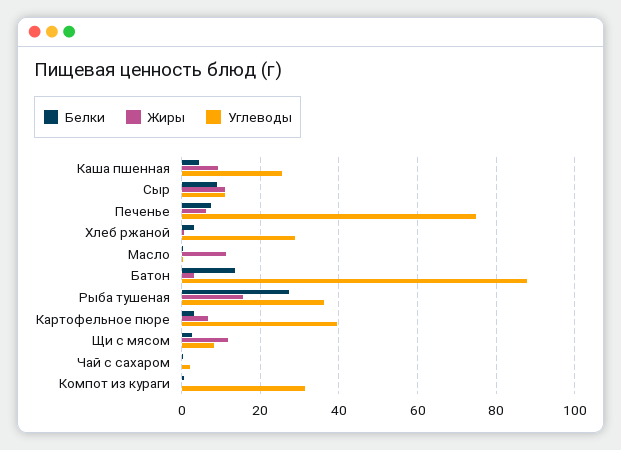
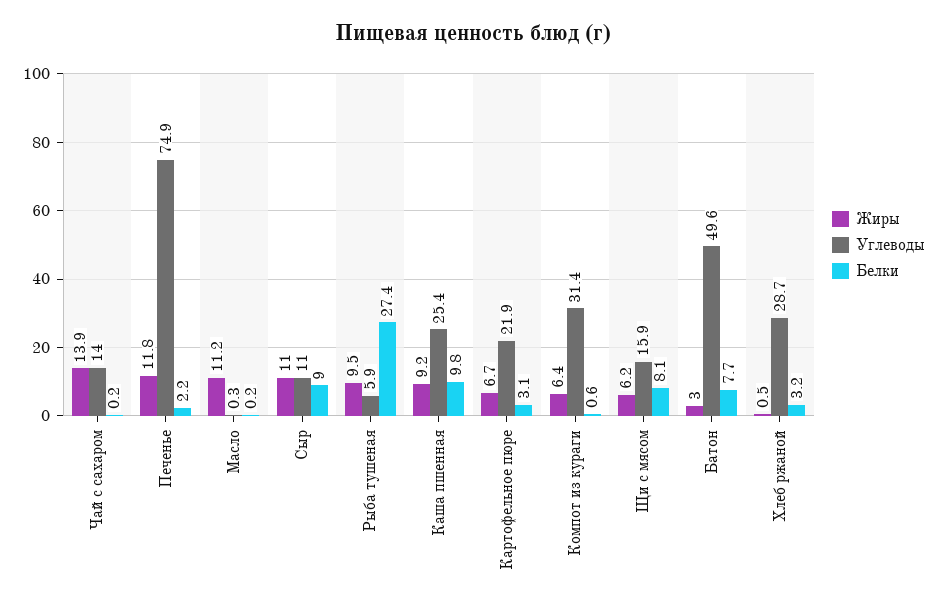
  {
    "Белки": {
-     "Каша пшенная": 4,
+     "Каша пшенная": 9.8,
      "Сыр": 9,
-     "Печенье": 8,
+     "Печенье": 2.2,
      "Хлеб ржаной": 3.2,
      "Масло": 0.2,
-     "Батон": 14,
+     "Батон": 7.7,
      "Рыба тушеная": 27.4,
      "Картофельное пюре": 3.1,
-     "Щи с мясом": 2,
+     "Щи с мясом": 8.1,
      "Чай с сахаром": 0.2,
      "Компот из кураги": 0.6
    },
    "Жиры": {
      "Каша пшенная": 9.2,
      "Сыр": 11,
-     "Печенье": 6,
+     "Печенье": 11.8,
      "Хлеб ржаной": 0.5,
      "Масло": 11.2,
      "Батон": 3,
-     "Рыба тушеная": 16,
+     "Рыба тушеная": 9.5,
      "Картофельное пюре": 6.7,
-     "Щи с мясом": 12,
+     "Щи с мясом": 6.2,
-     "Чай с сахаром": 0,
+     "Чай с сахаром": 13.9,
-     "Компот из кураги": 0
+     "Компот из кураги": 6.4
    },
    "Углеводы": {
      "Каша пшенная": 25.4,
      "Сыр": 11,
      "Печенье": 74.9,
      "Хлеб ржаной": 28.7,
      "Масло": 0.3,
-     "Батон": 88,
+     "Батон": 49.6,
-     "Рыба тушеная": 36,
+     "Рыба тушеная": 5.9,
-     "Картофельное пюре": 40,
+     "Картофельное пюре": 21.9,
-     "Щи с мясом": 8,
+     "Щи с мясом": 15.9,
-     "Чай с сахаром": 2,
+     "Чай с сахаром": 14,
      "Компот из кураги": 31.4
    }
  }

